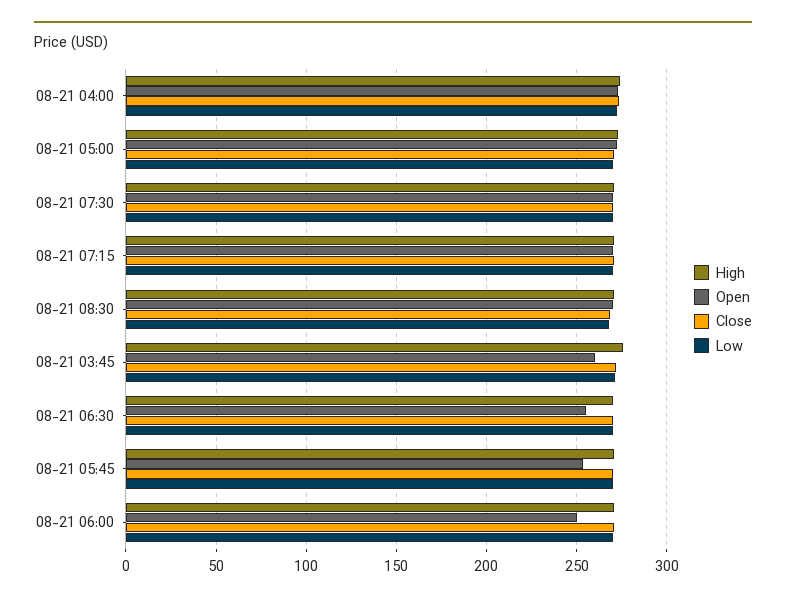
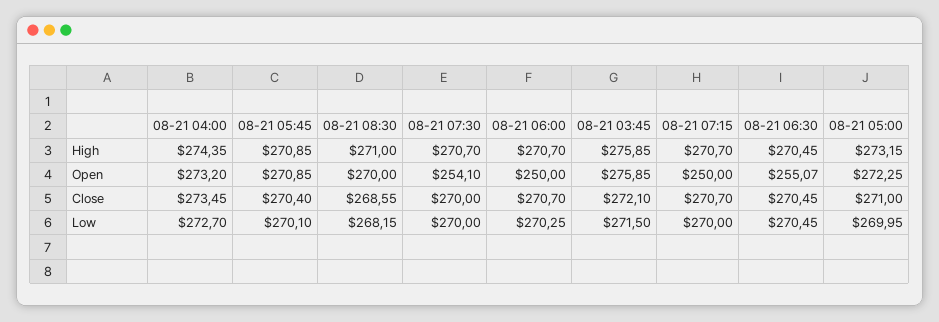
  {
    "High": {
      "08-21 04:00": 274.35,
      "08-21 05:00": 273.15,
      "08-21 07:30": 270.7,
      "08-21 07:15": 270.7,
      "08-21 08:30": 271,
      "08-21 03:45": 275.85,
      "08-21 06:30": 270.45,
      "08-21 05:45": 270.85,
      "08-21 06:00": 270.7
    },
    "Open": {
      "08-21 04:00": 273.2,
      "08-21 05:00": 272.25,
-     "08-21 07:30": 270,
+     "08-21 07:30": 254.1,
-     "08-21 07:15": 270,
+     "08-21 07:15": 250,
      "08-21 08:30": 270,
-     "08-21 03:45": 260,
+     "08-21 03:45": 275.85,
      "08-21 06:30": 255.07,
-     "08-21 05:45": 255,
+     "08-21 05:45": 270.85,
      "08-21 06:00": 250
    },
    "Close": {
      "08-21 04:00": 273.45,
      "08-21 05:00": 271,
      "08-21 07:30": 270,
      "08-21 07:15": 270.7,
      "08-21 08:30": 268.55,
      "08-21 03:45": 272.1,
      "08-21 06:30": 270.45,
      "08-21 05:45": 270.4,
      "08-21 06:00": 270.7
    },
    "Low": {
      "08-21 04:00": 272.7,
      "08-21 05:00": 269.95,
      "08-21 07:30": 270,
      "08-21 07:15": 270,
      "08-21 08:30": 268.15,
      "08-21 03:45": 271.5,
      "08-21 06:30": 270.45,
      "08-21 05:45": 270.1,
      "08-21 06:00": 270.25
    }
  }

